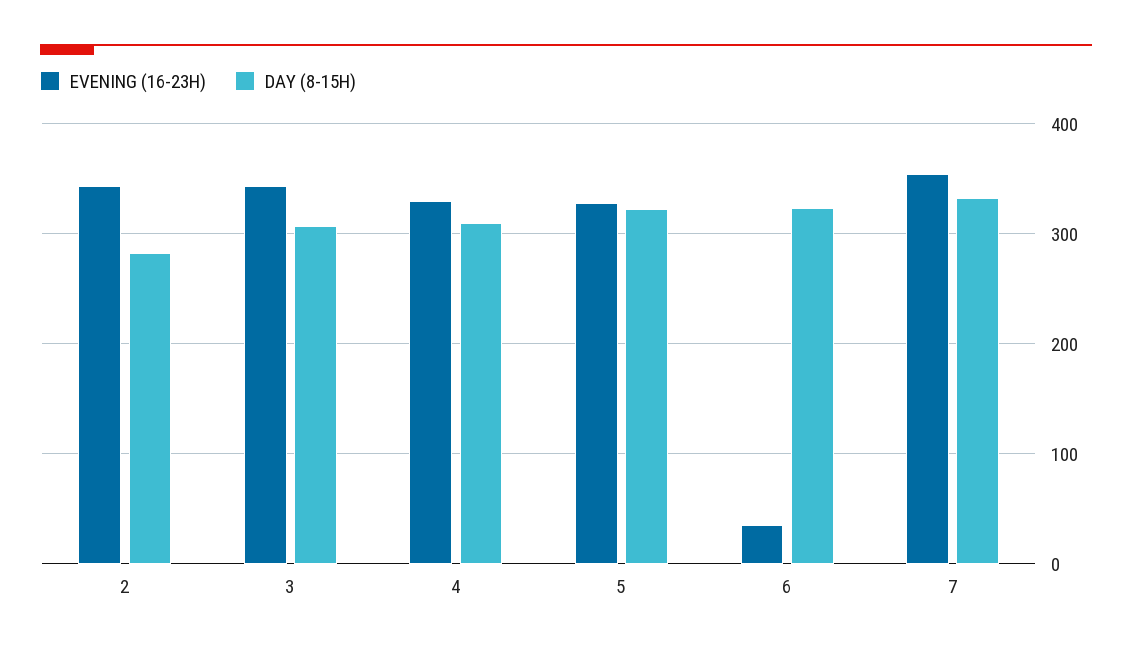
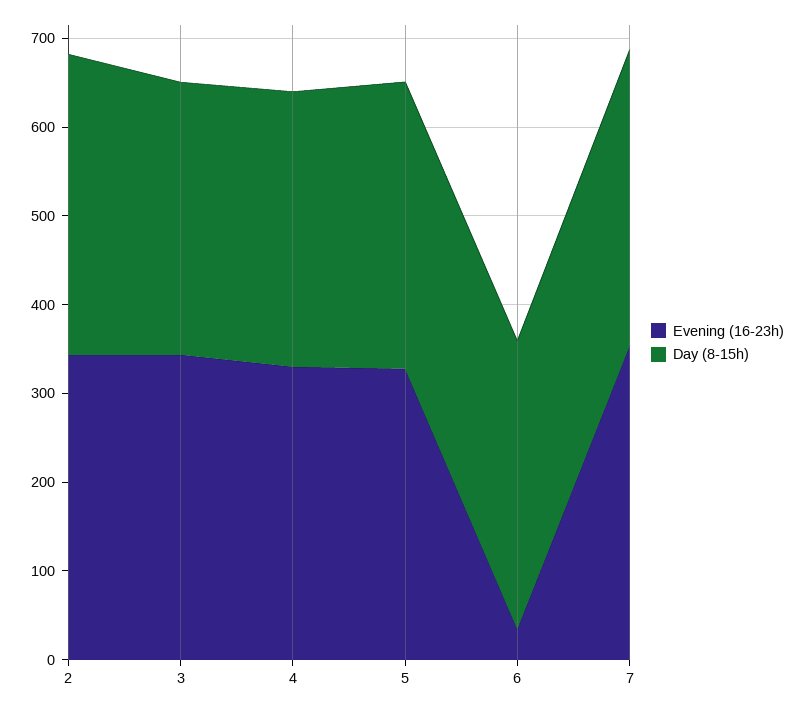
  {
    "EVENING (16-23H)": {
      "2": 340,
      "3": 340,
      "4": 330,
      "5": 330,
      "6": 30,
      "7": 350
    },
    "DAY (8-15H)": {
-     "2": 280,
+     "2": 340,
      "3": 310,
      "4": 310,
      "5": 320,
      "6": 320,
      "7": 330
    }
  }

